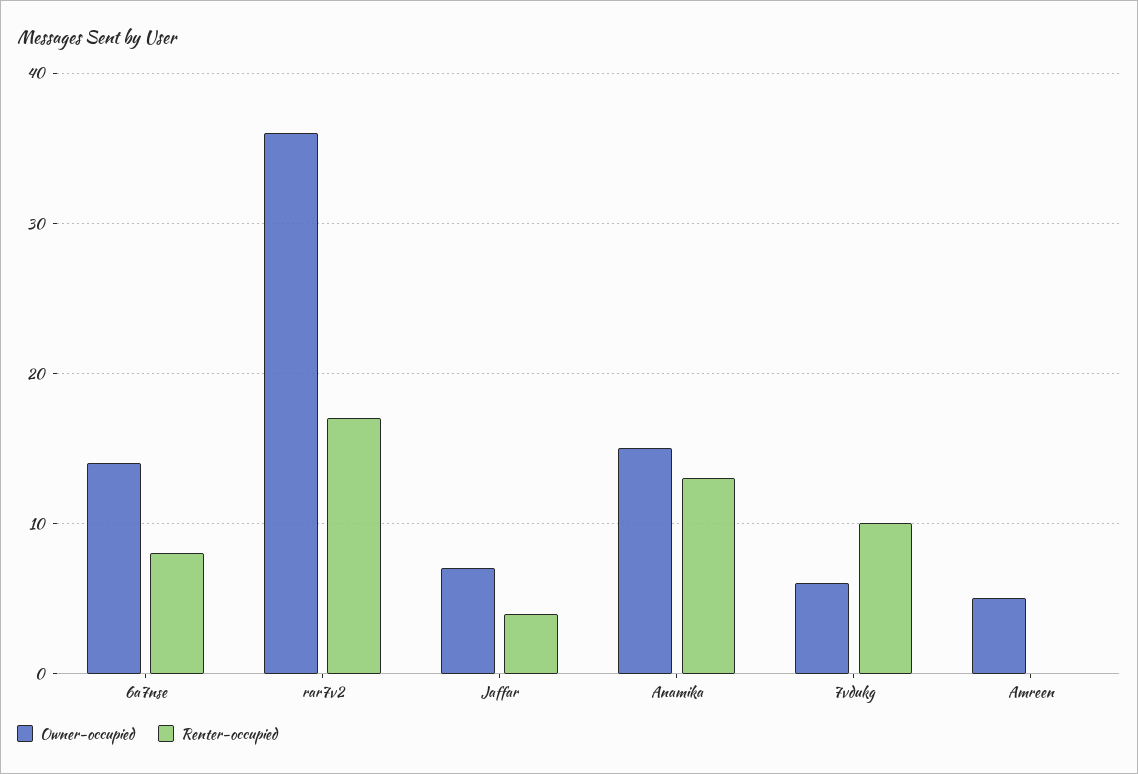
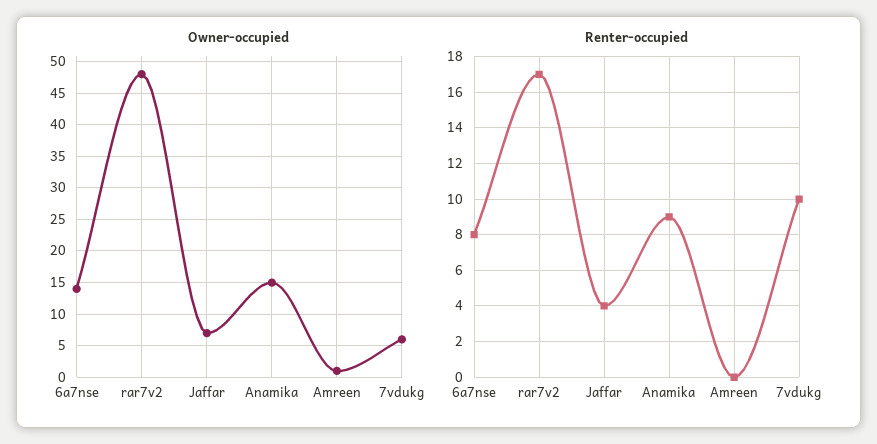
  {
    "Owner-occupied": {
      "6a7nse": 14,
-     "rar7v2": 36,
+     "rar7v2": 48,
      "Jaffar": 7,
      "Anamika": 15,
      "7vdukg": 6,
-     "Amreen": 5
+     "Amreen": 1
    },
    "Renter-occupied": {
      "6a7nse": 8,
      "rar7v2": 17,
      "Jaffar": 4,
-     "Anamika": 13,
+     "Anamika": 9,
      "7vdukg": 10,
      "Amreen": 0
    }
  }

